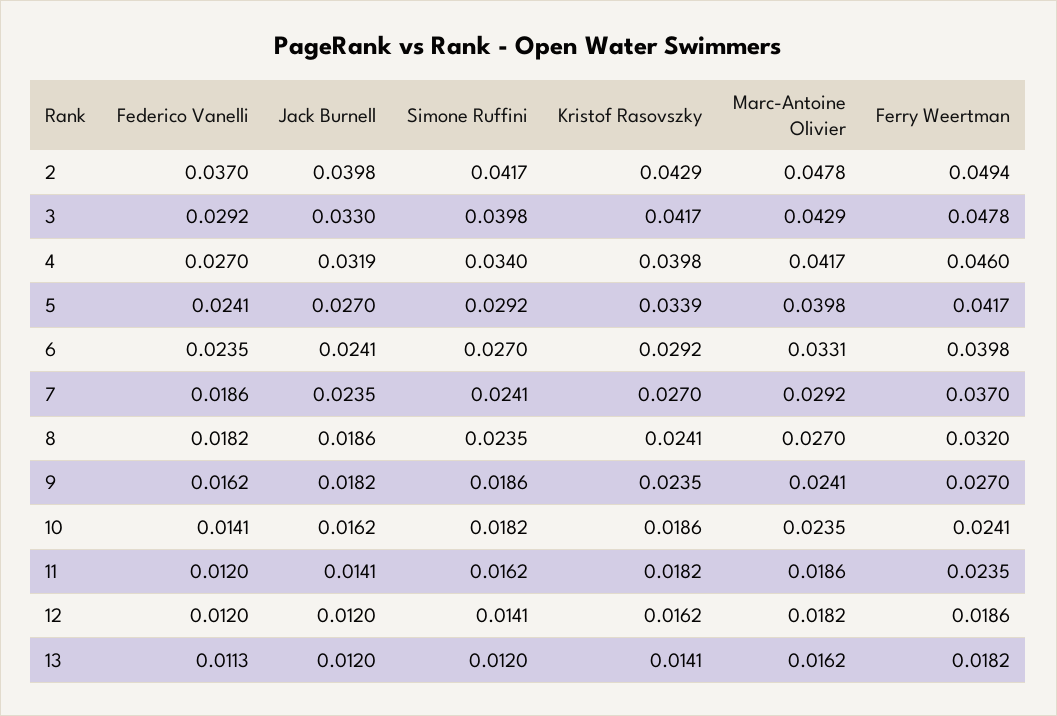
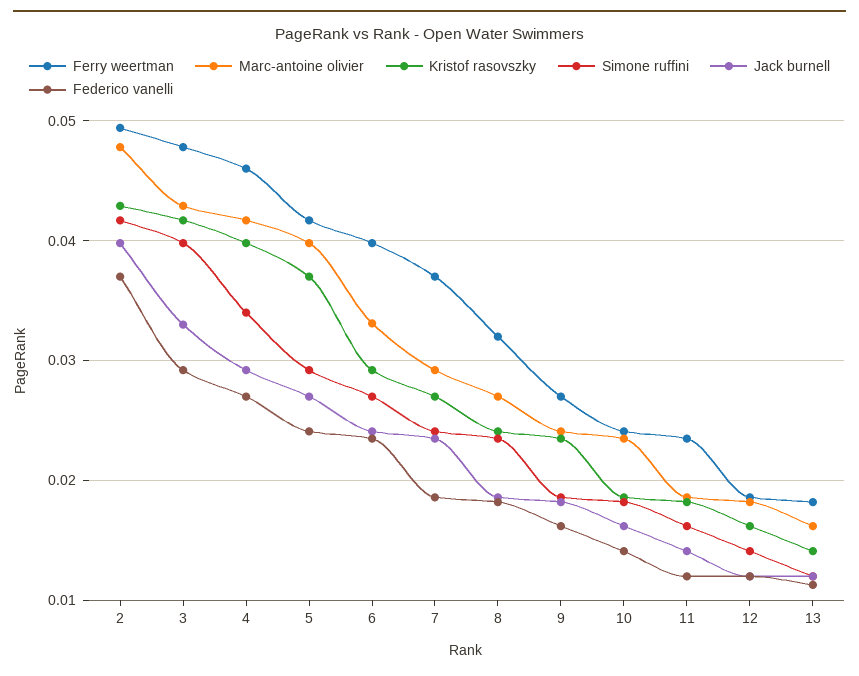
  {
    "Federico Vanelli": {
      "2": 0.037,
      "3": 0.0292,
      "4": 0.027,
      "5": 0.0241,
      "6": 0.0235,
      "7": 0.0186,
      "8": 0.0182,
      "9": 0.0162,
      "10": 0.0141,
      "11": 0.012,
      "12": 0.012,
      "13": 0.0113
    },
    "Jack Burnell": {
      "2": 0.0398,
      "3": 0.033,
-     "4": 0.0319,
+     "4": 0.029,
      "5": 0.027,
      "6": 0.0241,
      "7": 0.0235,
      "8": 0.0186,
      "9": 0.0182,
      "10": 0.0162,
      "11": 0.0141,
      "12": 0.012,
      "13": 0.012
    },
    "Simone Ruffini": {
      "2": 0.0417,
      "3": 0.0398,
      "4": 0.034,
      "5": 0.0292,
      "6": 0.027,
      "7": 0.0241,
      "8": 0.0235,
      "9": 0.0186,
      "10": 0.0182,
      "11": 0.0162,
      "12": 0.0141,
      "13": 0.012
    },
    "Kristof Rasovszky": {
      "2": 0.0429,
      "3": 0.0417,
      "4": 0.0398,
-     "5": 0.0339,
+     "5": 0.037,
      "6": 0.0292,
      "7": 0.027,
      "8": 0.0241,
      "9": 0.0235,
      "10": 0.0186,
      "11": 0.0182,
      "12": 0.0162,
      "13": 0.0141
    },
    "Marc-Antoine Olivier": {
      "2": 0.0478,
      "3": 0.0429,
      "4": 0.0417,
      "5": 0.0398,
      "6": 0.0331,
      "7": 0.0292,
      "8": 0.027,
      "9": 0.0241,
      "10": 0.0235,
      "11": 0.0186,
      "12": 0.0182,
      "13": 0.0162
    },
    "Ferry Weertman": {
      "2": 0.0494,
      "3": 0.0478,
      "4": 0.046,
      "5": 0.0417,
      "6": 0.0398,
      "7": 0.037,
      "8": 0.032,
      "9": 0.027,
      "10": 0.0241,
      "11": 0.0235,
      "12": 0.0186,
      "13": 0.0182
    }
  }

